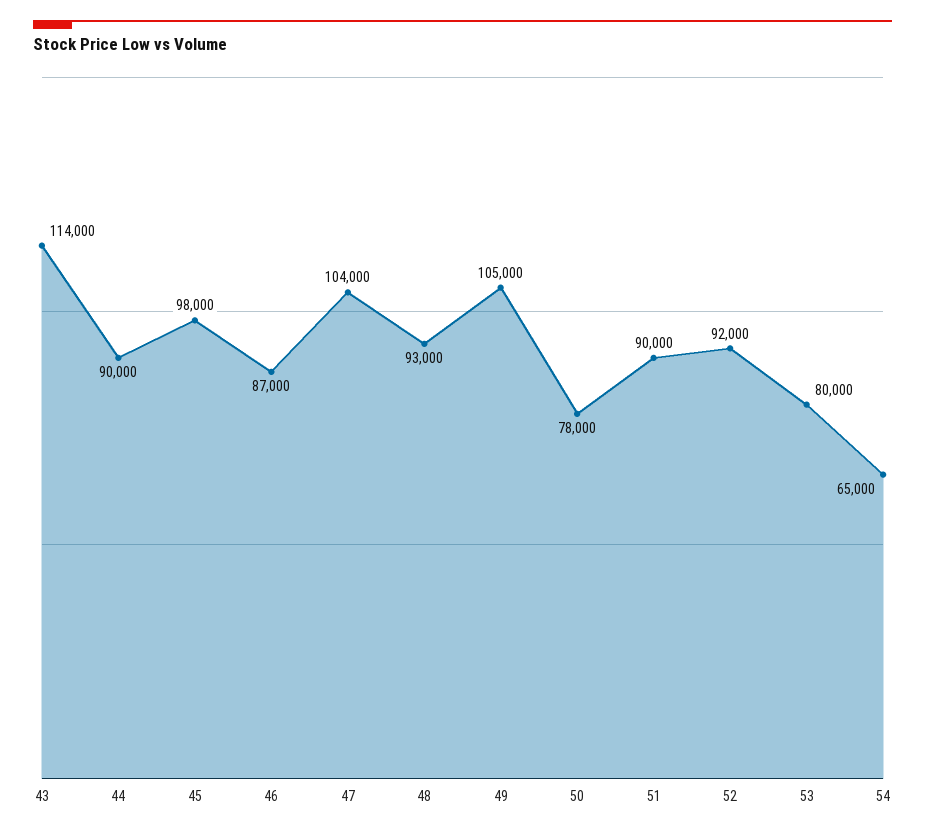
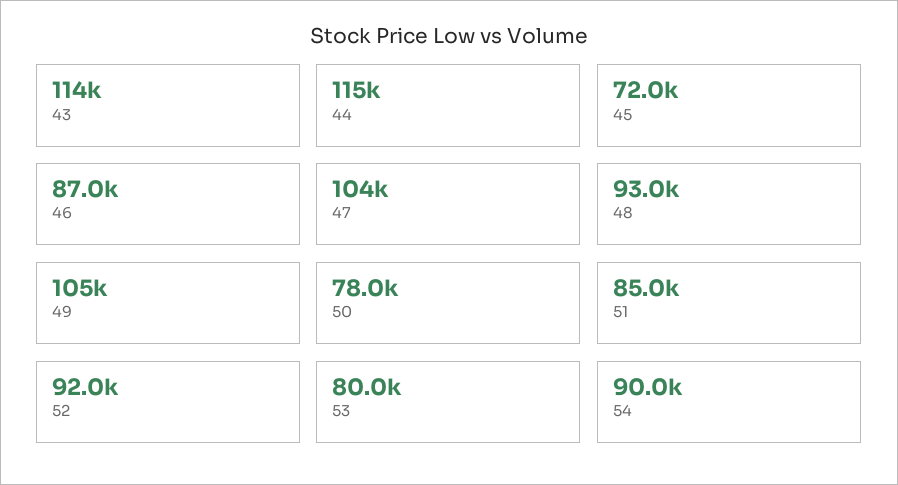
  {
    "43": 114000,
-   "44": 90000,
+   "44": 115000,
-   "45": 98000,
+   "45": 72000,
    "46": 87000,
    "47": 104000,
    "48": 93000,
    "49": 105000,
    "50": 78000,
-   "51": 90000,
+   "51": 85000,
    "52": 92000,
    "53": 80000,
-   "54": 65000
+   "54": 90000
  }

